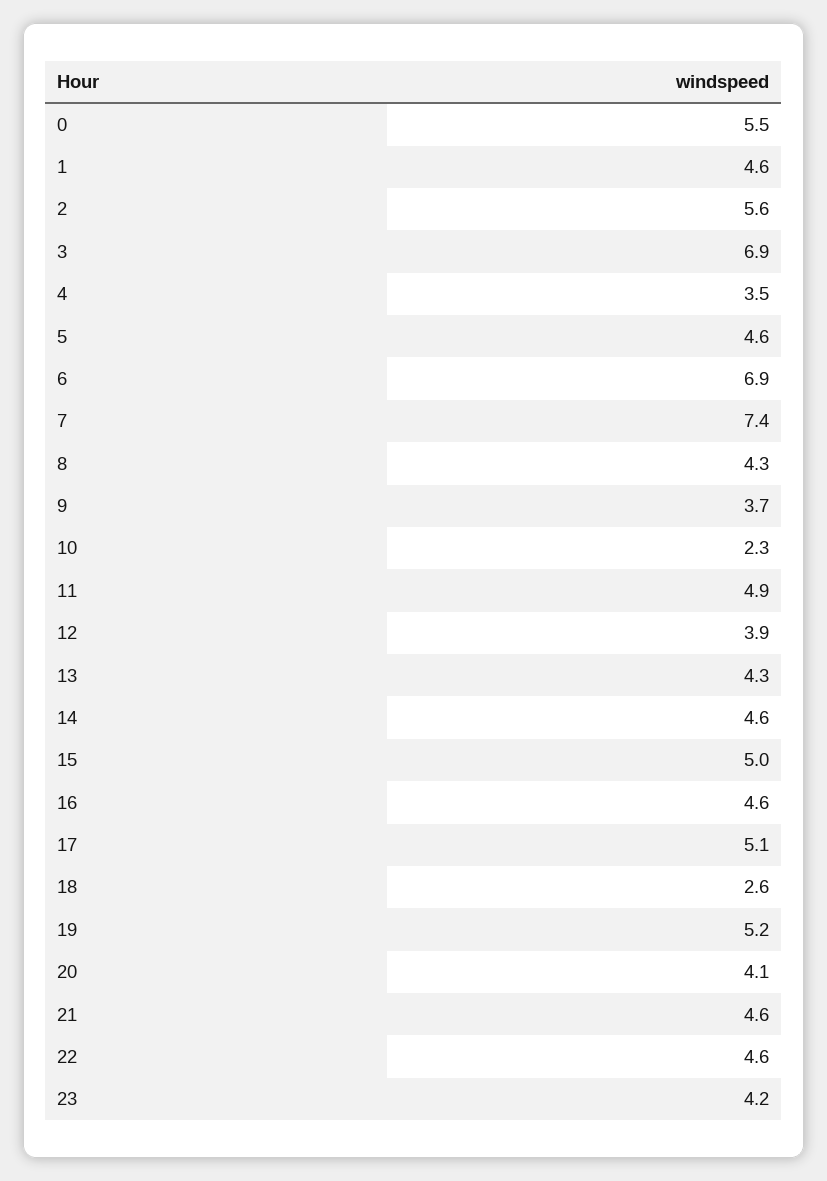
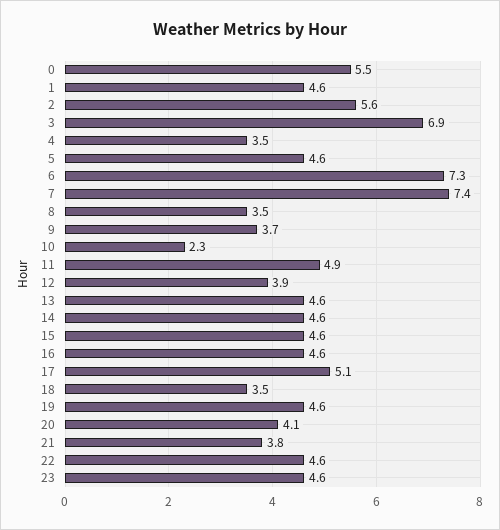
  {
    "0": 5.5,
    "1": 4.6,
    "2": 5.6,
    "3": 6.9,
    "4": 3.5,
    "5": 4.6,
-   "6": 6.9,
+   "6": 7.3,
    "7": 7.4,
-   "8": 4.3,
+   "8": 3.5,
    "9": 3.7,
    "10": 2.3,
    "11": 4.9,
    "12": 3.9,
-   "13": 4.3,
+   "13": 4.6,
    "14": 4.6,
-   "15": 5,
+   "15": 4.6,
    "16": 4.6,
    "17": 5.1,
-   "18": 2.6,
+   "18": 3.5,
-   "19": 5.2,
+   "19": 4.6,
    "20": 4.1,
-   "21": 4.6,
+   "21": 3.8,
    "22": 4.6,
-   "23": 4.2
+   "23": 4.6
  }

